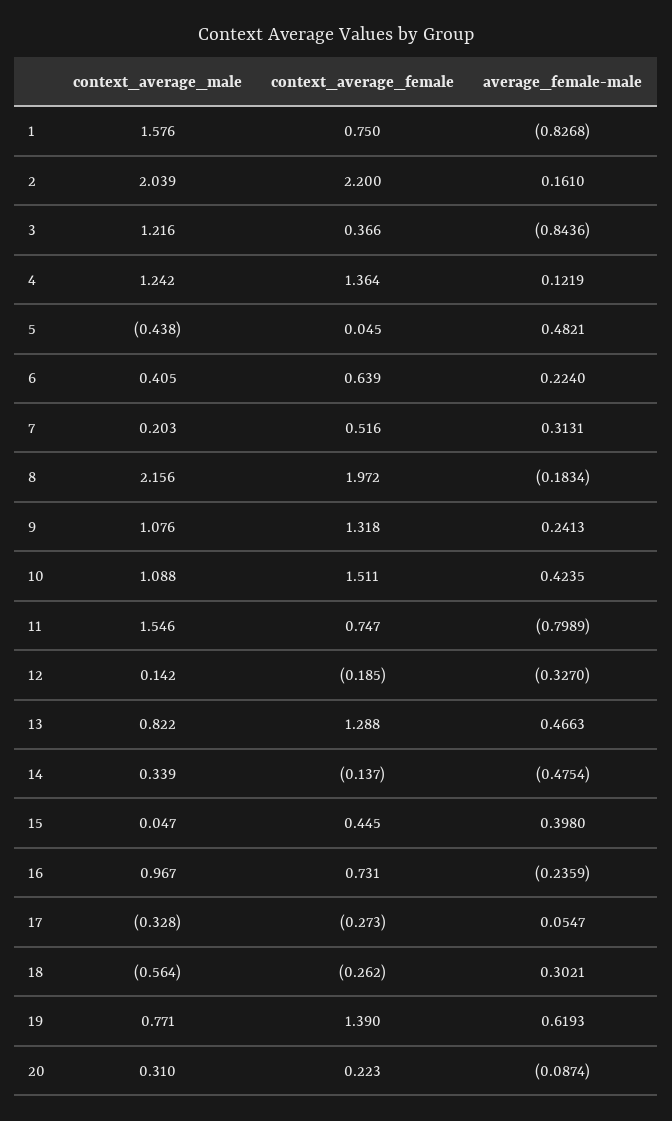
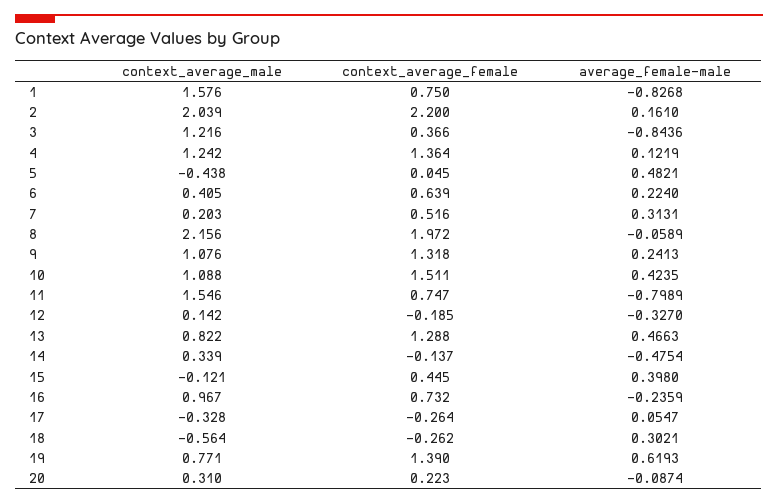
  {
    "context_average_male": {
      "1": 1.576,
      "2": 2.039,
      "3": 1.216,
      "4": 1.242,
      "5": -0.438,
      "6": 0.405,
      "7": 0.203,
      "8": 2.156,
      "9": 1.076,
      "10": 1.088,
      "11": 1.546,
      "12": 0.142,
      "13": 0.822,
      "14": 0.339,
-     "15": 0.047,
+     "15": -0.121,
      "16": 0.967,
      "17": -0.328,
      "18": -0.564,
      "19": 0.771,
      "20": 0.31
    },
    "context_average_female": {
      "1": 0.75,
      "2": 2.2,
      "3": 0.366,
      "4": 1.364,
      "5": 0.045,
      "6": 0.639,
      "7": 0.516,
      "8": 1.972,
      "9": 1.318,
      "10": 1.511,
      "11": 0.747,
      "12": -0.185,
      "13": 1.288,
      "14": -0.137,
      "15": 0.445,
-     "16": 0.731,
+     "16": 0.732,
-     "17": -0.273,
+     "17": -0.264,
      "18": -0.262,
      "19": 1.39,
      "20": 0.223
    },
    "average_female-male": {
      "1": -0.8268,
      "2": 0.161,
      "3": -0.8436,
      "4": 0.1219,
      "5": 0.4821,
      "6": 0.224,
      "7": 0.3131,
-     "8": -0.1834,
+     "8": -0.0589,
      "9": 0.2413,
      "10": 0.4235,
      "11": -0.7989,
      "12": -0.327,
      "13": 0.4663,
      "14": -0.4754,
      "15": 0.398,
      "16": -0.2359,
      "17": 0.0547,
      "18": 0.3021,
      "19": 0.6193,
      "20": -0.0874
    }
  }

